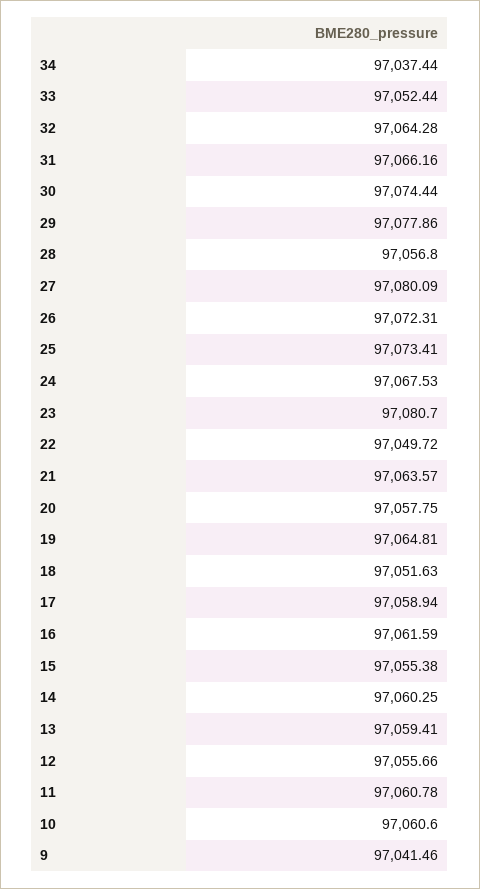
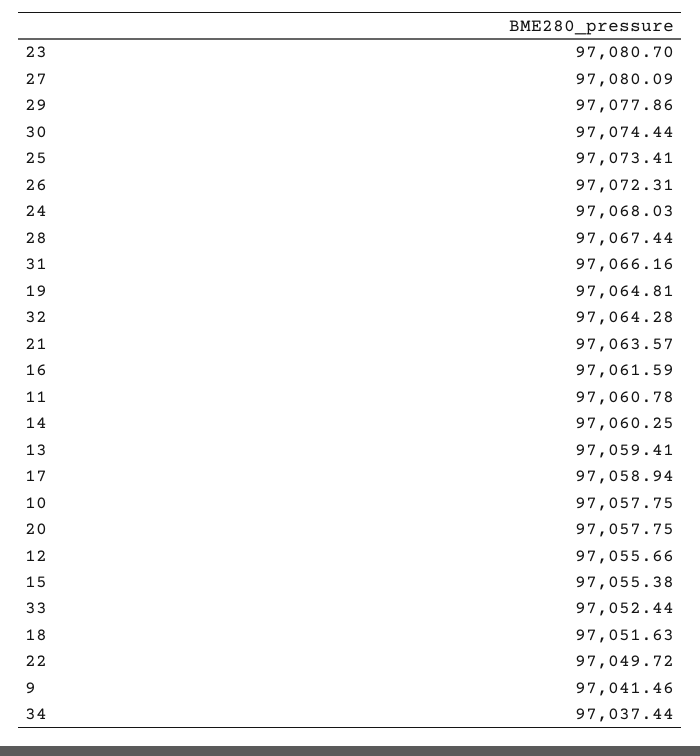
  {
    "34": 97037.44,
    "33": 97052.44,
    "32": 97064.28,
    "31": 97066.16,
    "30": 97074.44,
    "29": 97077.86,
-   "28": 97056.8,
+   "28": 97067.44,
    "27": 97080.09,
    "26": 97072.31,
    "25": 97073.41,
-   "24": 97067.53,
+   "24": 97068.03,
    "23": 97080.7,
    "22": 97049.72,
    "21": 97063.57,
    "20": 97057.75,
    "19": 97064.81,
    "18": 97051.63,
    "17": 97058.94,
    "16": 97061.59,
    "15": 97055.38,
    "14": 97060.25,
    "13": 97059.41,
    "12": 97055.66,
    "11": 97060.78,
-   "10": 97060.6,
+   "10": 97057.75,
    "9": 97041.46
  }

